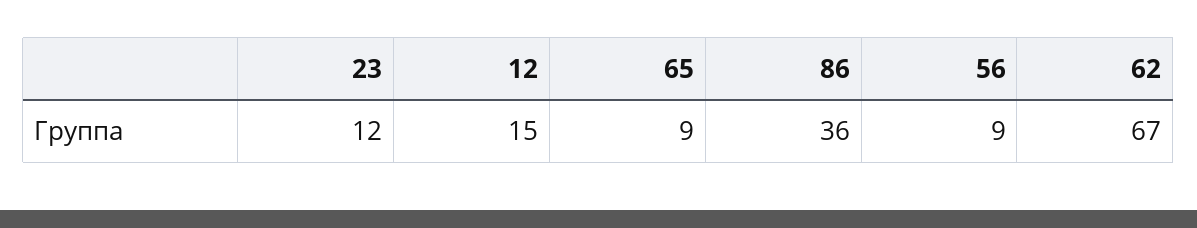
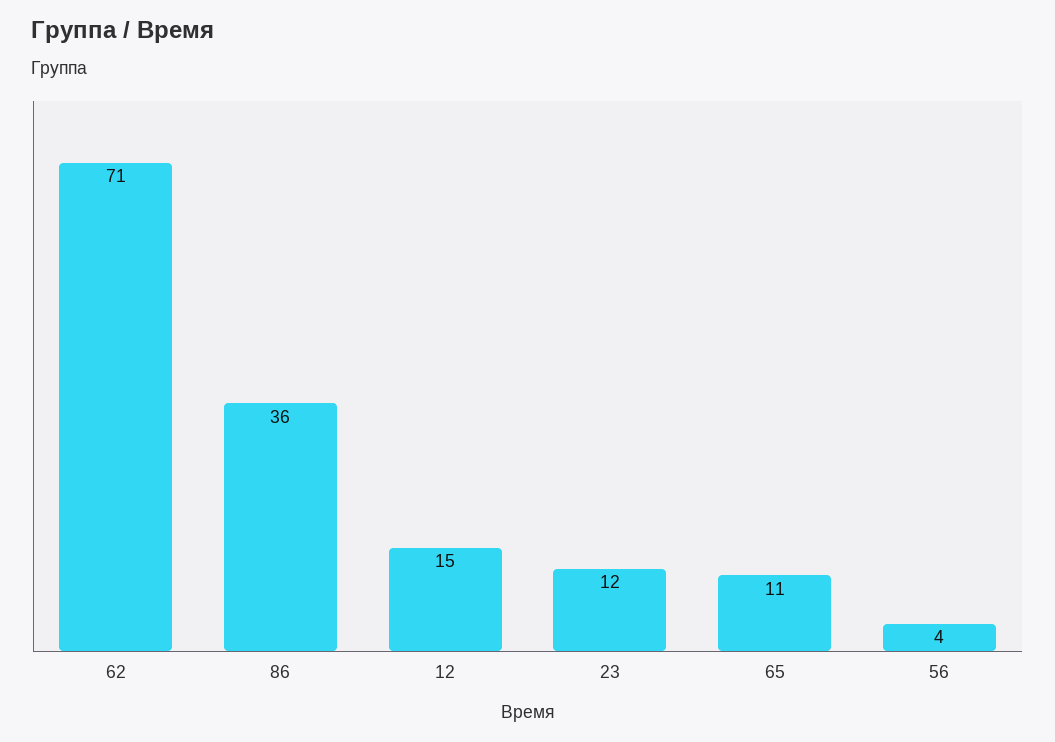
  {
    "23": 12,
    "12": 15,
-   "65": 9,
+   "65": 11,
    "86": 36,
-   "56": 9,
+   "56": 4,
-   "62": 67
+   "62": 71
  }

